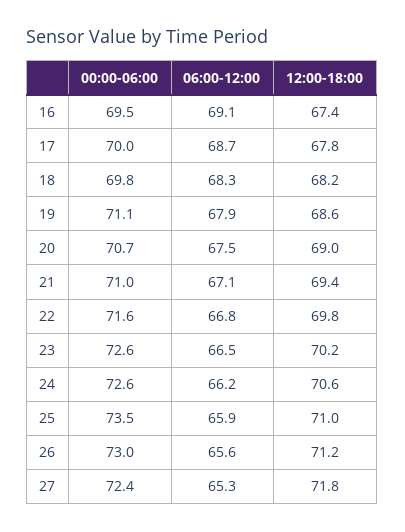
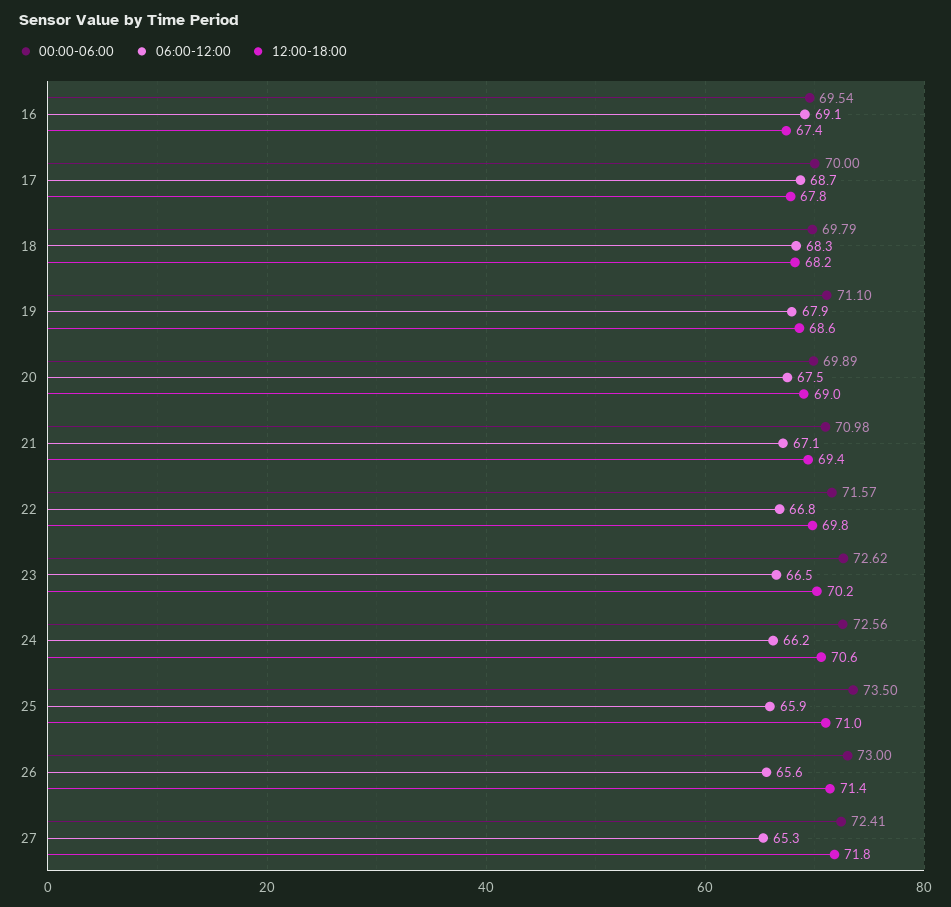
  {
    "00:00-06:00": {
      "16": 69.54,
      "17": 70,
      "18": 69.79,
      "19": 71.1,
-     "20": 70.7,
+     "20": 69.89,
      "21": 70.98,
      "22": 71.57,
      "23": 72.62,
      "24": 72.56,
      "25": 73.5,
      "26": 73,
      "27": 72.41
    },
    "06:00-12:00": {
      "16": 69.1,
      "17": 68.7,
      "18": 68.3,
      "19": 67.9,
      "20": 67.5,
      "21": 67.1,
      "22": 66.8,
      "23": 66.5,
      "24": 66.2,
      "25": 65.9,
      "26": 65.6,
      "27": 65.3
    },
    "12:00-18:00": {
      "16": 67.4,
      "17": 67.8,
      "18": 68.2,
      "19": 68.6,
      "20": 69,
      "21": 69.4,
      "22": 69.8,
      "23": 70.2,
      "24": 70.6,
      "25": 71,
-     "26": 71.2,
+     "26": 71.4,
      "27": 71.8
    }
  }

